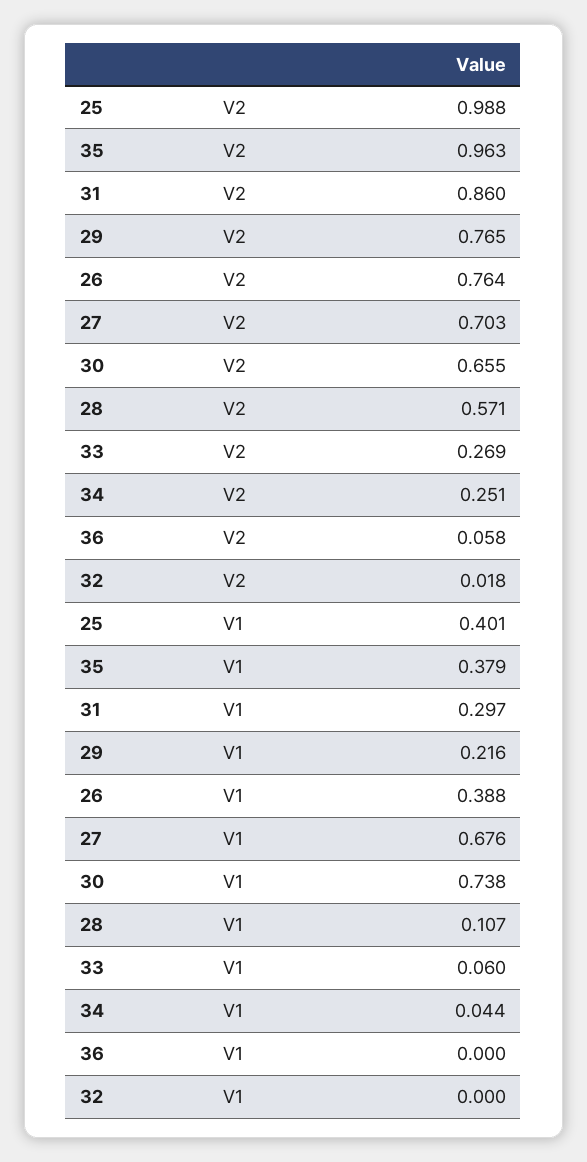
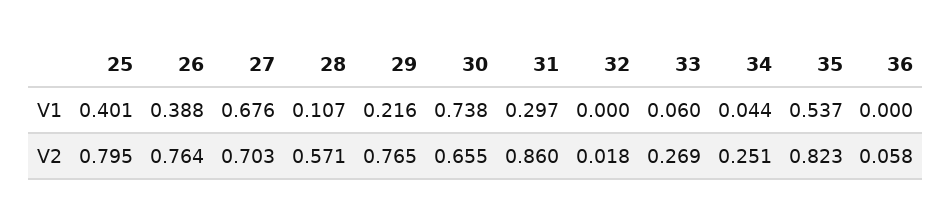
  {
    "25": {
-     "V2": 0.988,
+     "V2": 0.795,
      "V1": 0.401
    },
    "35": {
-     "V2": 0.963,
+     "V2": 0.823,
-     "V1": 0.379
+     "V1": 0.537
    },
    "31": {
      "V2": 0.86,
      "V1": 0.297
    },
    "29": {
      "V2": 0.765,
      "V1": 0.216
    },
    "26": {
      "V2": 0.764,
      "V1": 0.388
    },
    "27": {
      "V2": 0.703,
      "V1": 0.676
    },
    "30": {
      "V2": 0.655,
      "V1": 0.738
    },
    "28": {
      "V2": 0.571,
      "V1": 0.107
    },
    "33": {
      "V2": 0.269,
      "V1": 0.06
    },
    "34": {
      "V2": 0.251,
      "V1": 0.044
    },
    "36": {
      "V2": 0.058,
      "V1": 0
    },
    "32": {
      "V2": 0.018,
      "V1": 0
    }
  }

